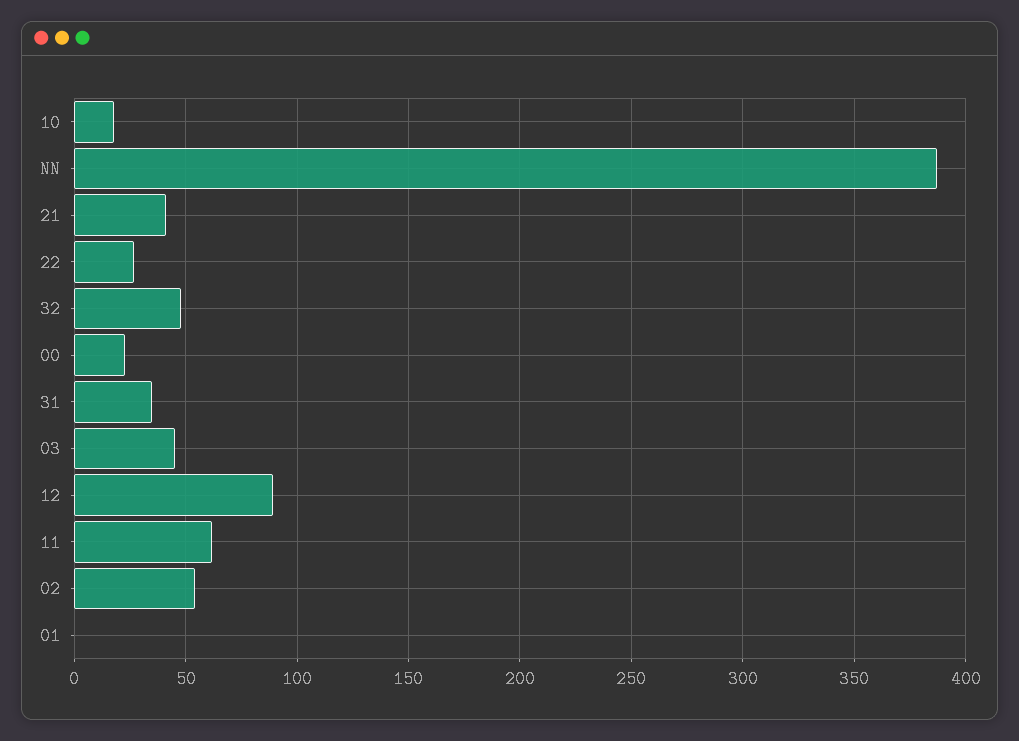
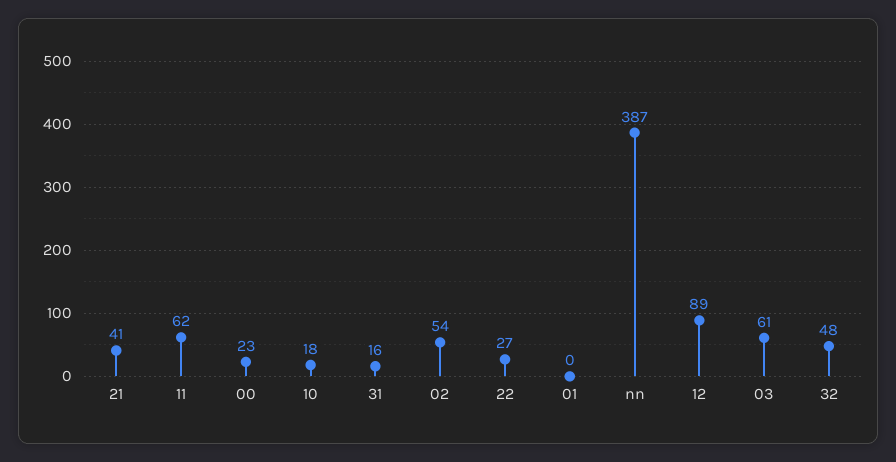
  {
    "10": 18,
    "NN": 387,
    "21": 41,
    "22": 27,
    "32": 48,
    "00": 23,
-   "31": 35,
+   "31": 16,
-   "03": 45,
+   "03": 61,
    "12": 89,
    "11": 62,
    "02": 54,
    "01": 0
  }

